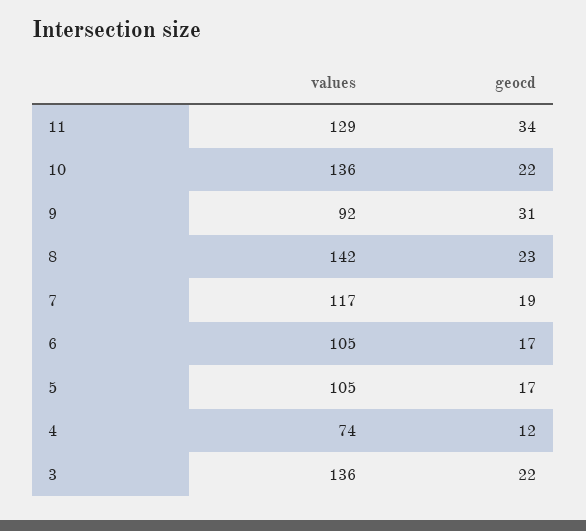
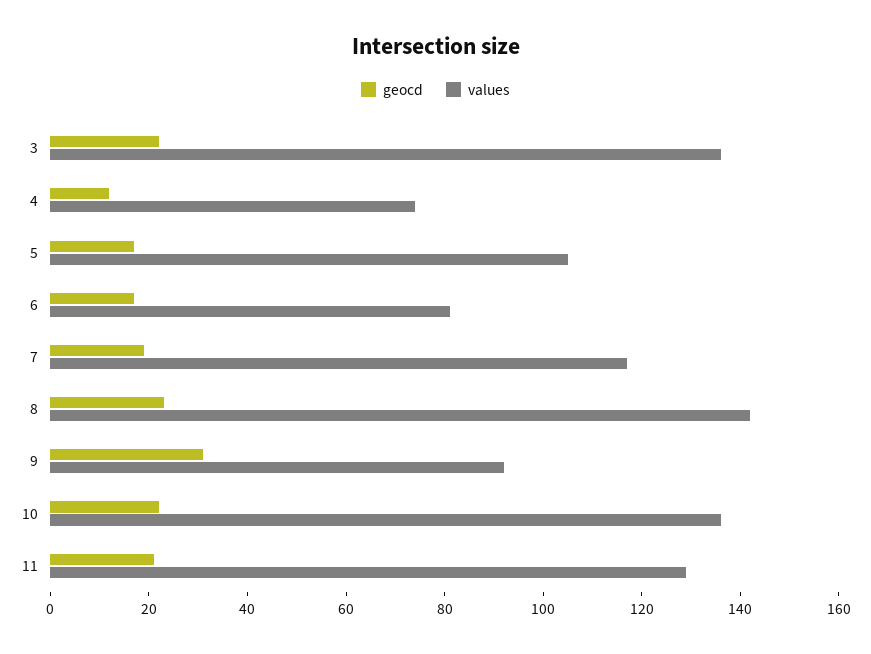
  {
    "values": {
      "11": 129,
      "10": 136,
      "9": 92,
      "8": 142,
      "7": 117,
-     "6": 105,
+     "6": 80,
      "5": 105,
      "4": 74,
      "3": 136
    },
    "geocd": {
-     "11": 34,
+     "11": 20,
      "10": 22,
      "9": 31,
      "8": 23,
      "7": 19,
      "6": 17,
      "5": 17,
      "4": 12,
      "3": 22
    }
  }

